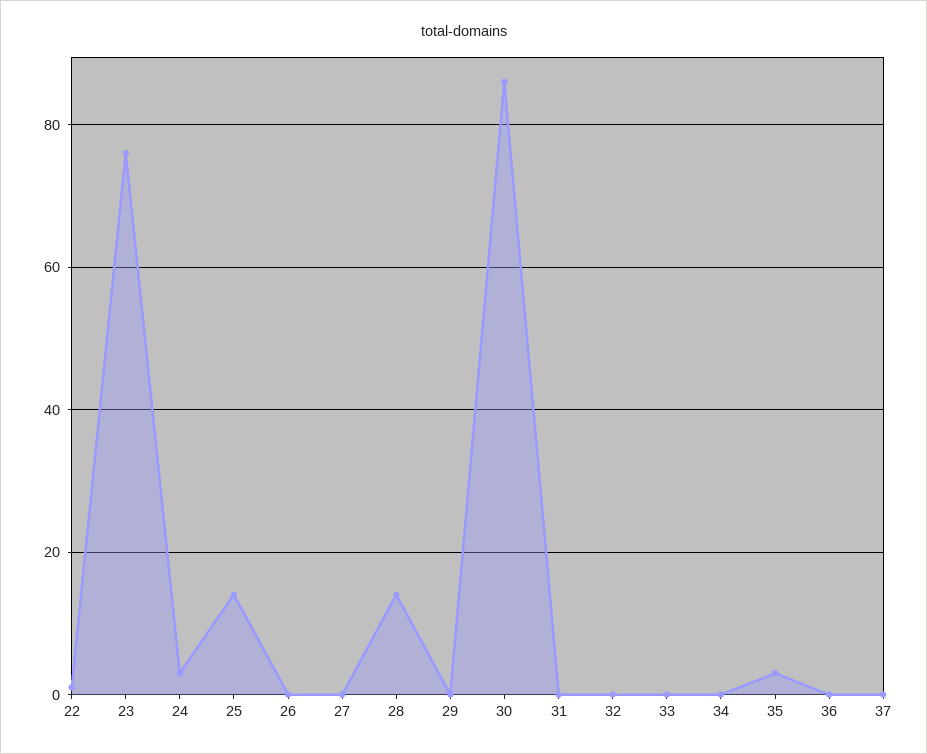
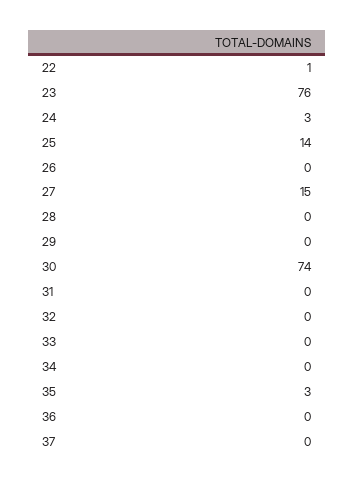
  {
    "22": 1,
    "23": 76,
    "24": 3,
    "25": 14,
    "26": 0,
-   "27": 0,
+   "27": 15,
-   "28": 15,
+   "28": 0,
    "29": 0,
-   "30": 85,
+   "30": 74,
    "31": 0,
    "32": 0,
    "33": 0,
    "34": 0,
    "35": 3,
    "36": 0,
    "37": 0
  }

